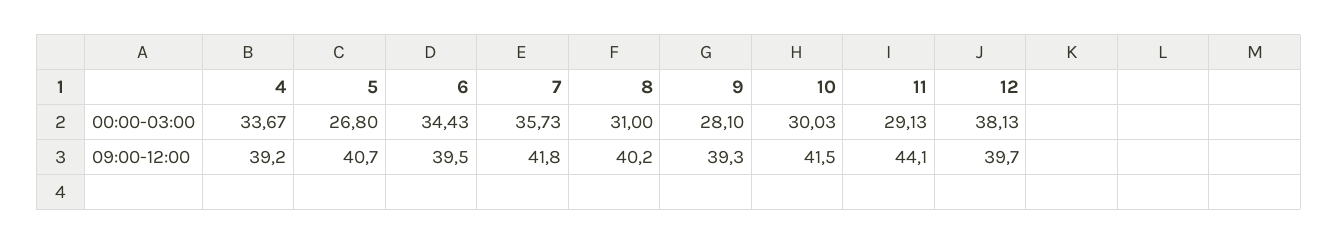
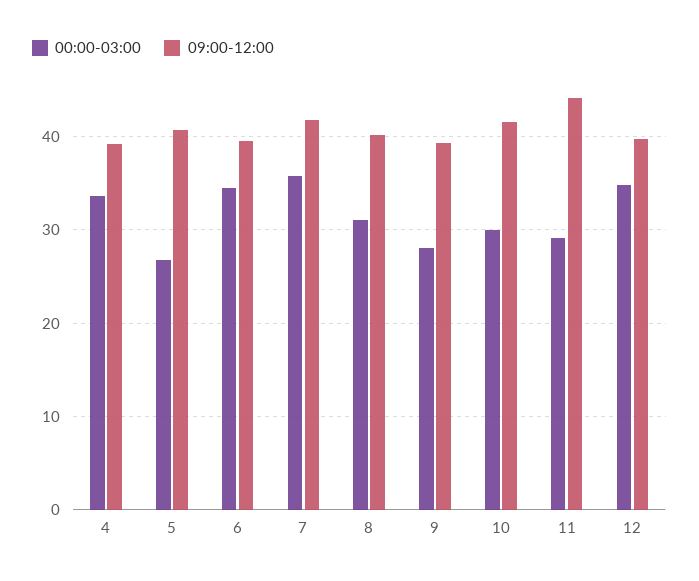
  {
    "00:00-03:00": {
      "4": 33.67,
      "5": 26.8,
      "6": 34.43,
      "7": 35.73,
      "8": 31,
      "9": 28.1,
      "10": 30.03,
      "11": 29.13,
-     "12": 38.13
+     "12": 35
    },
    "09:00-12:00": {
      "4": 39.2,
      "5": 40.7,
      "6": 39.5,
      "7": 41.8,
      "8": 40.2,
      "9": 39.3,
      "10": 41.5,
      "11": 44.1,
      "12": 39.7
    }
  }

